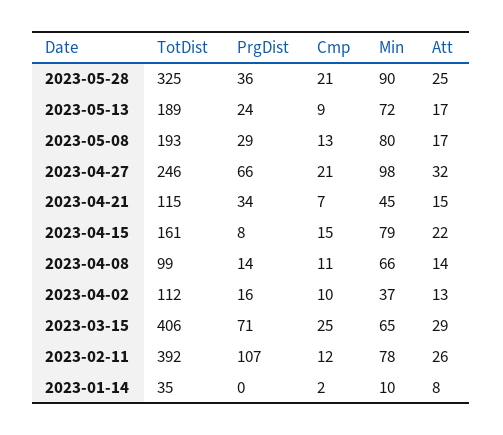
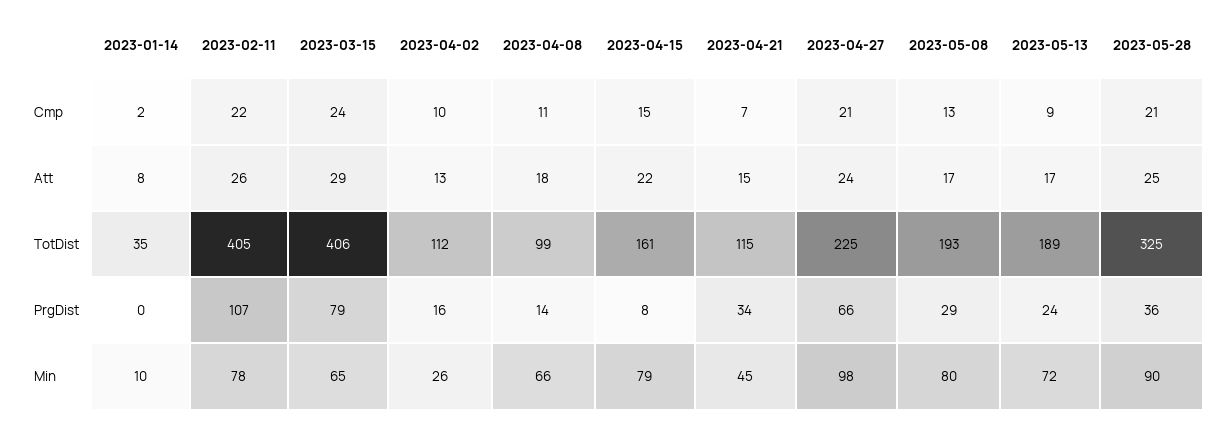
  {
    "TotDist": {
      "2023-05-28": 325,
      "2023-05-13": 189,
      "2023-05-08": 193,
-     "2023-04-27": 246,
+     "2023-04-27": 225,
      "2023-04-21": 115,
      "2023-04-15": 161,
      "2023-04-08": 99,
      "2023-04-02": 112,
      "2023-03-15": 406,
-     "2023-02-11": 392,
+     "2023-02-11": 405,
      "2023-01-14": 35
    },
    "PrgDist": {
      "2023-05-28": 36,
      "2023-05-13": 24,
      "2023-05-08": 29,
      "2023-04-27": 66,
      "2023-04-21": 34,
      "2023-04-15": 8,
      "2023-04-08": 14,
      "2023-04-02": 16,
-     "2023-03-15": 71,
+     "2023-03-15": 79,
      "2023-02-11": 107,
      "2023-01-14": 0
    },
    "Cmp": {
      "2023-05-28": 21,
      "2023-05-13": 9,
      "2023-05-08": 13,
      "2023-04-27": 21,
      "2023-04-21": 7,
      "2023-04-15": 15,
      "2023-04-08": 11,
      "2023-04-02": 10,
-     "2023-03-15": 25,
+     "2023-03-15": 24,
-     "2023-02-11": 12,
+     "2023-02-11": 22,
      "2023-01-14": 2
    },
    "Min": {
      "2023-05-28": 90,
      "2023-05-13": 72,
      "2023-05-08": 80,
      "2023-04-27": 98,
      "2023-04-21": 45,
      "2023-04-15": 79,
      "2023-04-08": 66,
-     "2023-04-02": 37,
+     "2023-04-02": 26,
      "2023-03-15": 65,
      "2023-02-11": 78,
      "2023-01-14": 10
    },
    "Att": {
      "2023-05-28": 25,
      "2023-05-13": 17,
      "2023-05-08": 17,
-     "2023-04-27": 32,
+     "2023-04-27": 24,
      "2023-04-21": 15,
      "2023-04-15": 22,
-     "2023-04-08": 14,
+     "2023-04-08": 18,
      "2023-04-02": 13,
      "2023-03-15": 29,
      "2023-02-11": 26,
      "2023-01-14": 8
    }
  }

